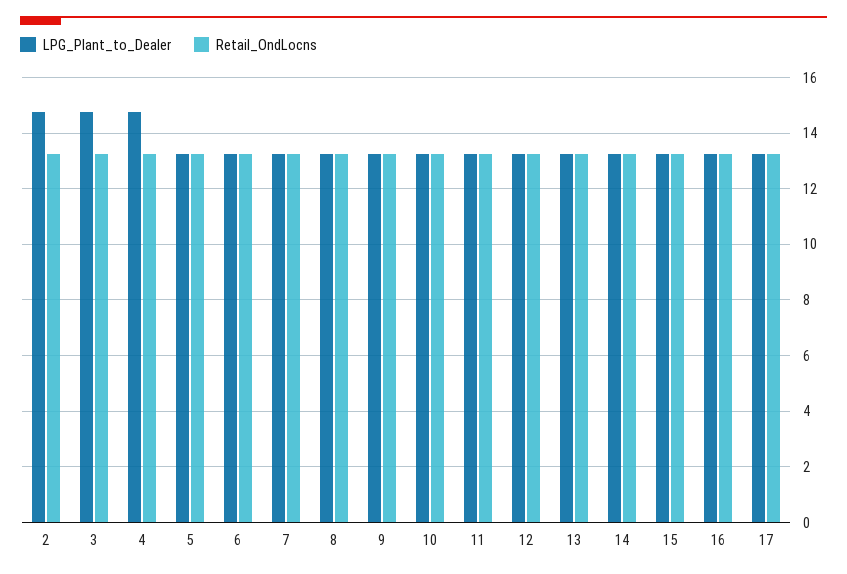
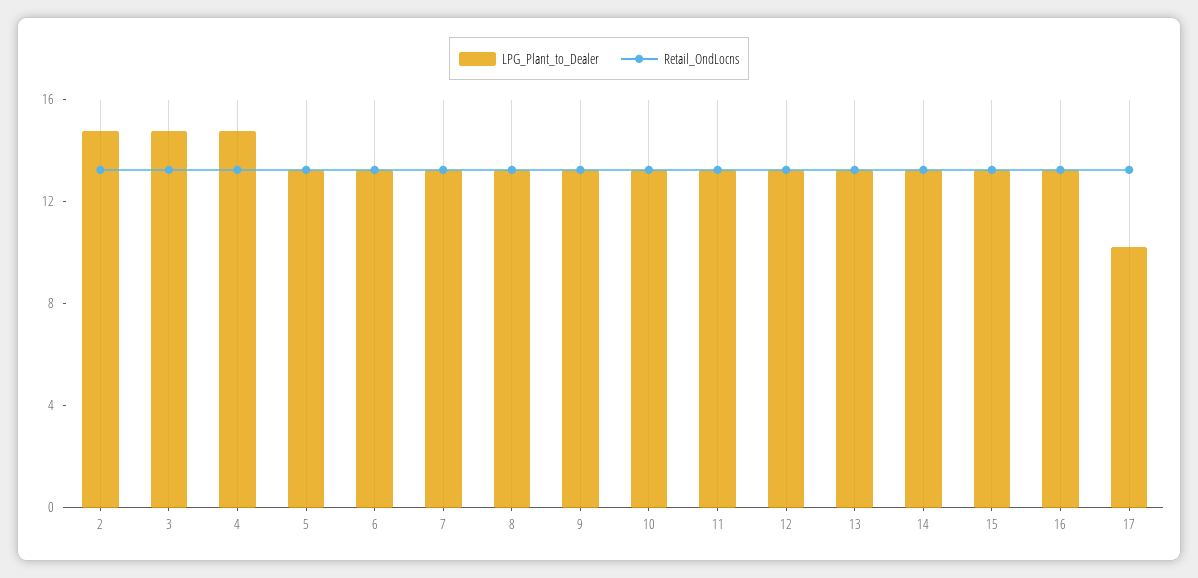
  {
    "LPG_Plant_to_Dealer": {
      "2": 14.75,
      "3": 14.75,
      "4": 14.75,
      "5": 13.25,
      "6": 13.25,
      "7": 13.25,
      "8": 13.25,
      "9": 13.25,
      "10": 13.25,
      "11": 13.25,
      "12": 13.25,
      "13": 13.25,
      "14": 13.25,
      "15": 13.25,
      "16": 13.25,
-     "17": 13.25
+     "17": 10
    },
    "Retail_OndLocns": {
      "2": 13.25,
      "3": 13.25,
      "4": 13.25,
      "5": 13.25,
      "6": 13.25,
      "7": 13.25,
      "8": 13.25,
      "9": 13.25,
      "10": 13.25,
      "11": 13.25,
      "12": 13.25,
      "13": 13.25,
      "14": 13.25,
      "15": 13.25,
      "16": 13.25,
      "17": 13.25
    }
  }

